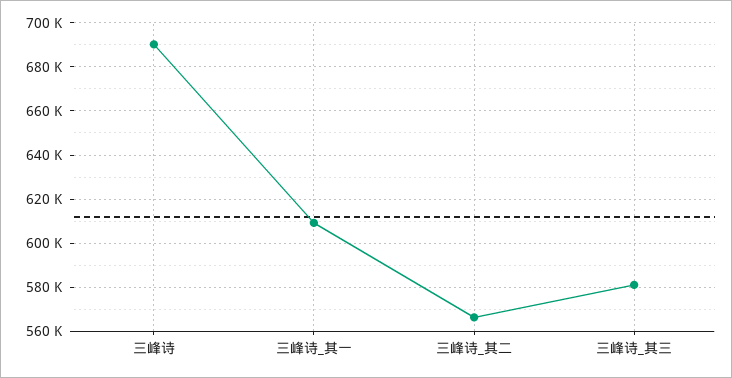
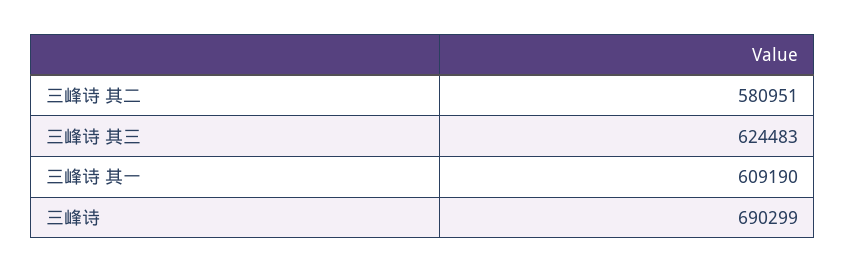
  {
    "三峰诗": 690299,
    "三峰诗_其一": 609190,
-   "三峰诗_其二": 565000,
+   "三峰诗_其二": 580951,
-   "三峰诗_其三": 580000
+   "三峰诗_其三": 624483
  }

